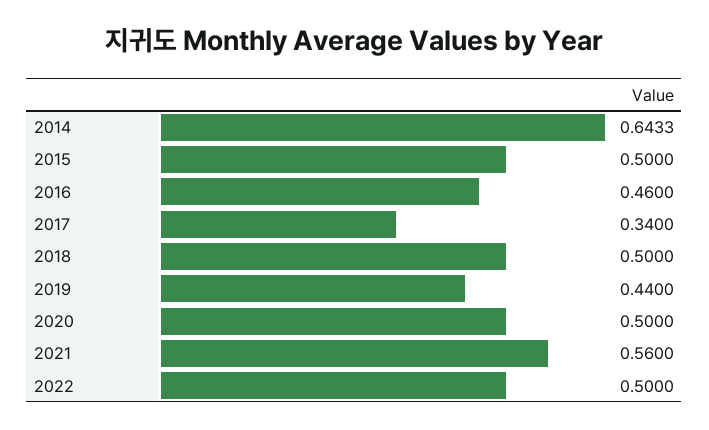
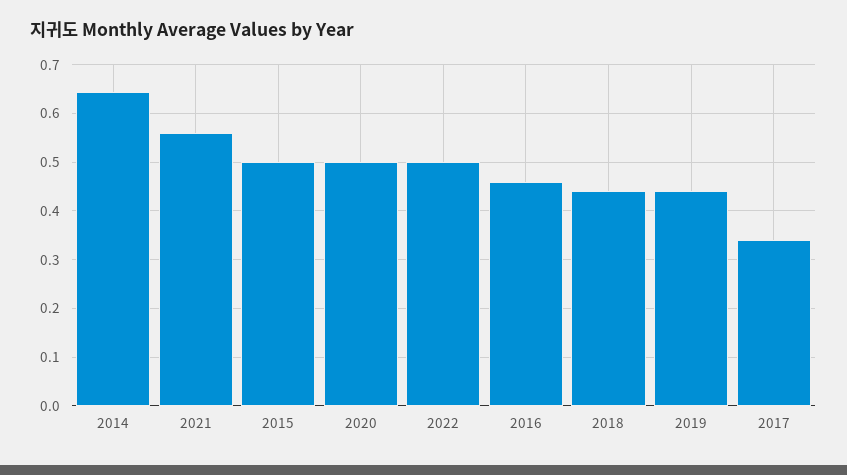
  {
    "2014": 0.6433,
    "2015": 0.5,
    "2016": 0.46,
    "2017": 0.34,
-   "2018": 0.5,
+   "2018": 0.44,
    "2019": 0.44,
    "2020": 0.5,
    "2021": 0.56,
    "2022": 0.5
  }

